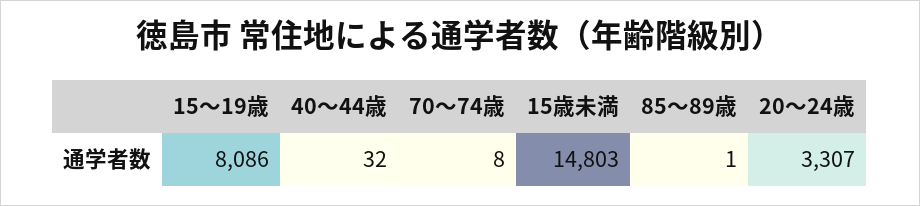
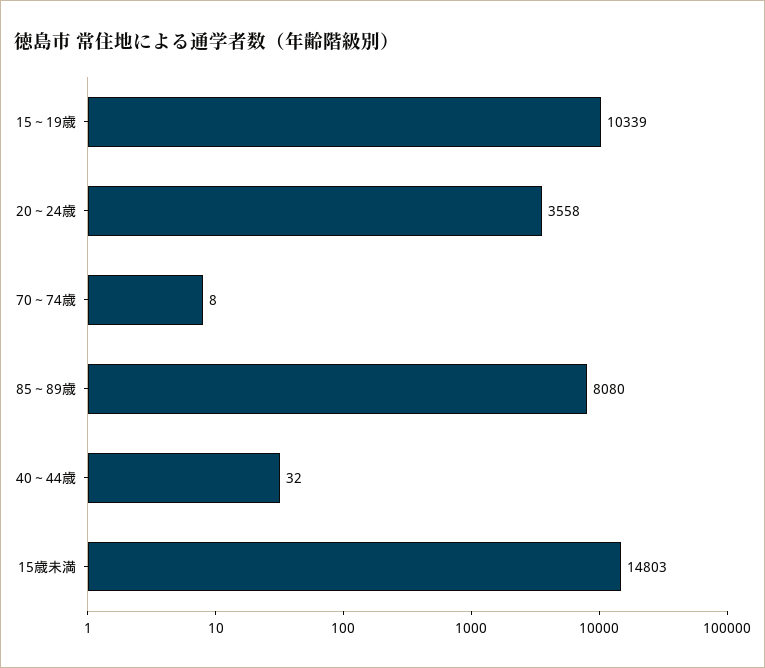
  {
-   "15～19歳": 8086,
+   "15～19歳": 10339,
    "40～44歳": 32,
    "70～74歳": 8,
    "15歳未満": 14803,
-   "85～89歳": 1,
+   "85～89歳": 8080,
-   "20～24歳": 3307
+   "20～24歳": 3558
  }

